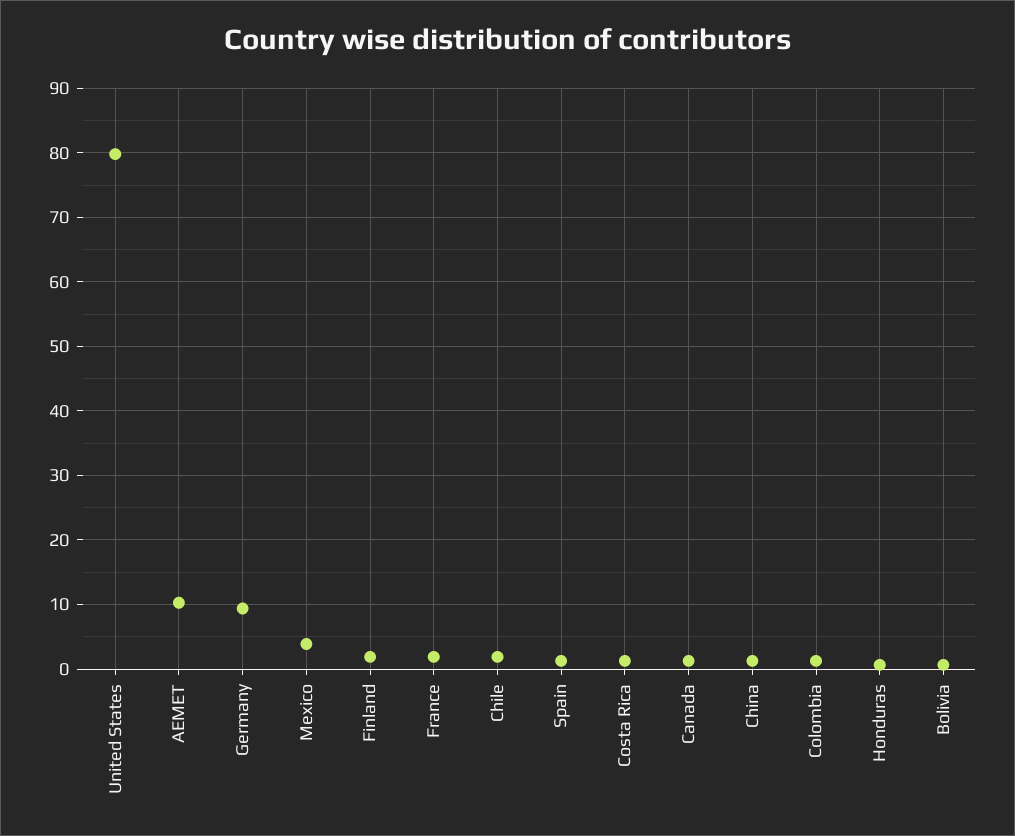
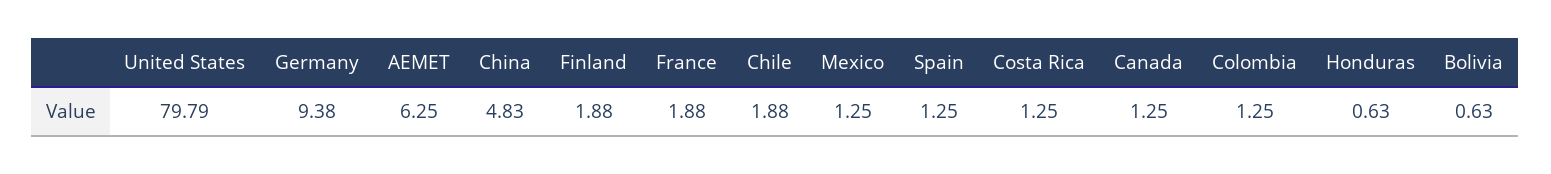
  {
    "United States": 79.79,
-   "AEMET": 10,
+   "AEMET": 6.25,
    "Germany": 9.38,
-   "Mexico": 4,
+   "Mexico": 1.25,
    "Finland": 1.88,
    "France": 1.88,
    "Chile": 1.88,
    "Spain": 1.25,
    "Costa Rica": 1.25,
    "Canada": 1.25,
-   "China": 1,
+   "China": 4.83,
    "Colombia": 1.25,
    "Honduras": 0.63,
    "Bolivia": 0.63
  }

